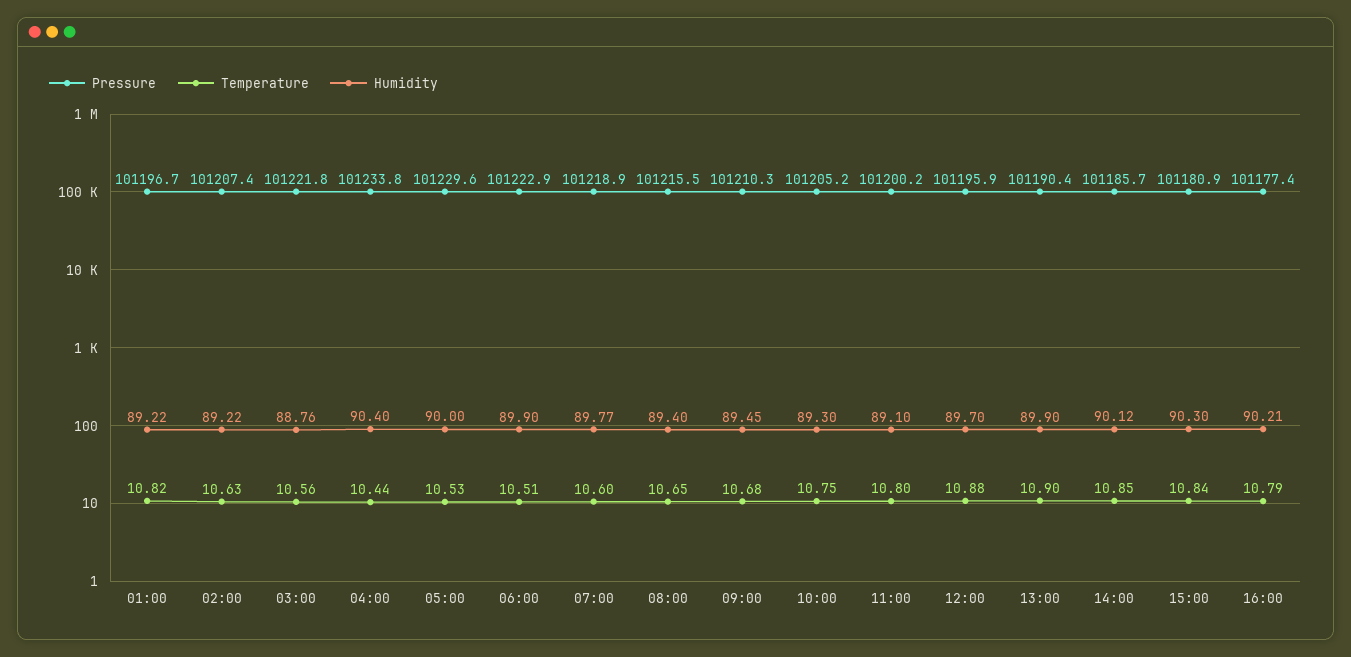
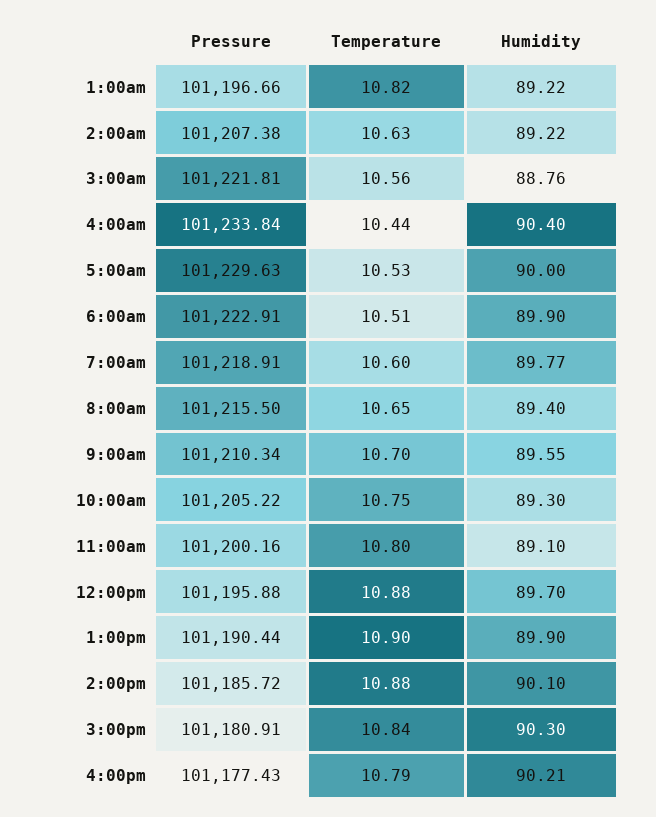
  {
    "Pressure": {
      "01:00": 101196.66,
      "02:00": 101207.38,
      "03:00": 101221.81,
      "04:00": 101233.84,
      "05:00": 101229.63,
      "06:00": 101222.91,
      "07:00": 101218.91,
      "08:00": 101215.5,
      "09:00": 101210.34,
      "10:00": 101205.22,
      "11:00": 101200.16,
      "12:00": 101195.88,
      "13:00": 101190.44,
      "14:00": 101185.72,
      "15:00": 101180.91,
      "16:00": 101177.43
    },
    "Temperature": {
      "01:00": 10.82,
      "02:00": 10.63,
      "03:00": 10.56,
      "04:00": 10.44,
      "05:00": 10.53,
      "06:00": 10.51,
      "07:00": 10.6,
      "08:00": 10.65,
-     "09:00": 10.68,
+     "09:00": 10.7,
      "10:00": 10.75,
      "11:00": 10.8,
      "12:00": 10.88,
      "13:00": 10.9,
-     "14:00": 10.85,
+     "14:00": 10.88,
      "15:00": 10.84,
      "16:00": 10.79
    },
    "Humidity": {
      "01:00": 89.22,
      "02:00": 89.22,
      "03:00": 88.76,
      "04:00": 90.4,
      "05:00": 90,
      "06:00": 89.9,
      "07:00": 89.77,
      "08:00": 89.4,
-     "09:00": 89.45,
+     "09:00": 89.55,
      "10:00": 89.3,
      "11:00": 89.1,
      "12:00": 89.7,
      "13:00": 89.9,
-     "14:00": 90.12,
+     "14:00": 90.1,
      "15:00": 90.3,
      "16:00": 90.21
    }
  }

